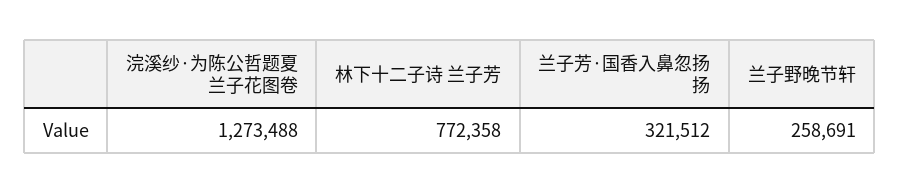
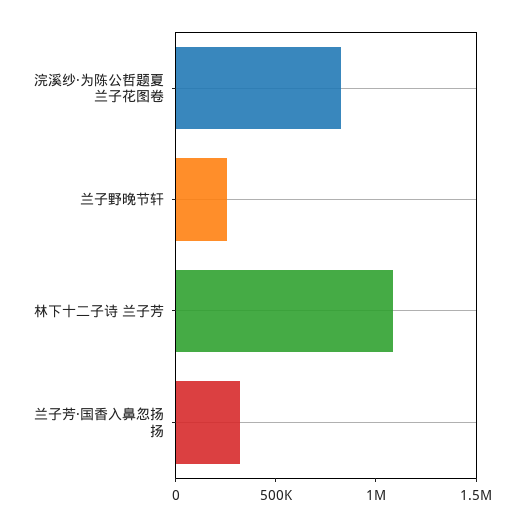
  {
-   "浣溪纱·为陈公哲题夏兰子花图卷": 1273488,
+   "浣溪纱·为陈公哲题夏兰子花图卷": 800000,
-   "林下十二子诗 兰子芳": 772358,
+   "林下十二子诗 兰子芳": 1100000,
    "兰子芳·国香入鼻忽扬扬": 321512,
    "兰子野晚节轩": 258691
  }

